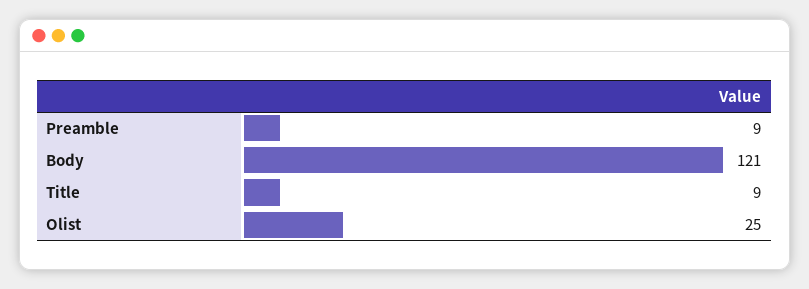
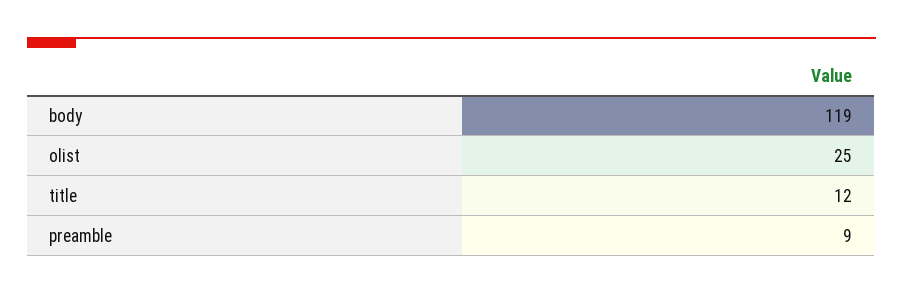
  {
    "Preamble": 9,
-   "Body": 121,
+   "Body": 119,
-   "Title": 9,
+   "Title": 12,
    "Olist": 25
  }

